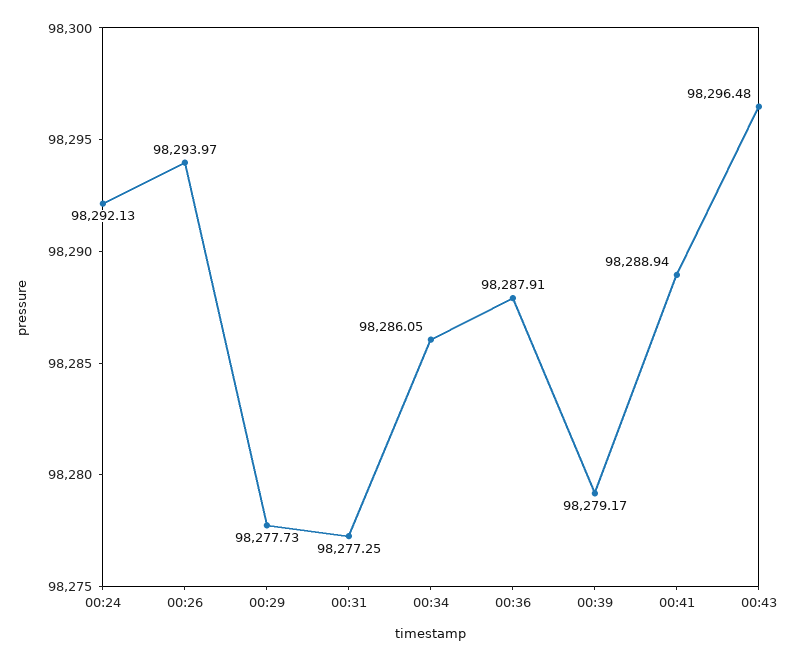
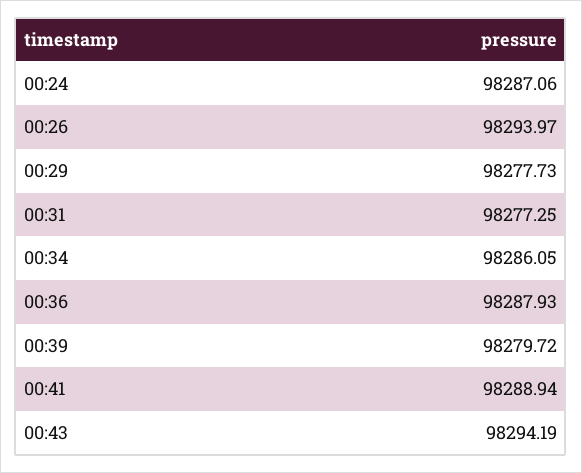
  {
-   "00:24": 98292.13,
+   "00:24": 98287.06,
    "00:26": 98293.97,
    "00:29": 98277.73,
    "00:31": 98277.25,
    "00:34": 98286.05,
-   "00:36": 98287.91,
+   "00:36": 98287.93,
-   "00:39": 98279.17,
+   "00:39": 98279.72,
    "00:41": 98288.94,
-   "00:43": 98296.48
+   "00:43": 98294.19
  }

